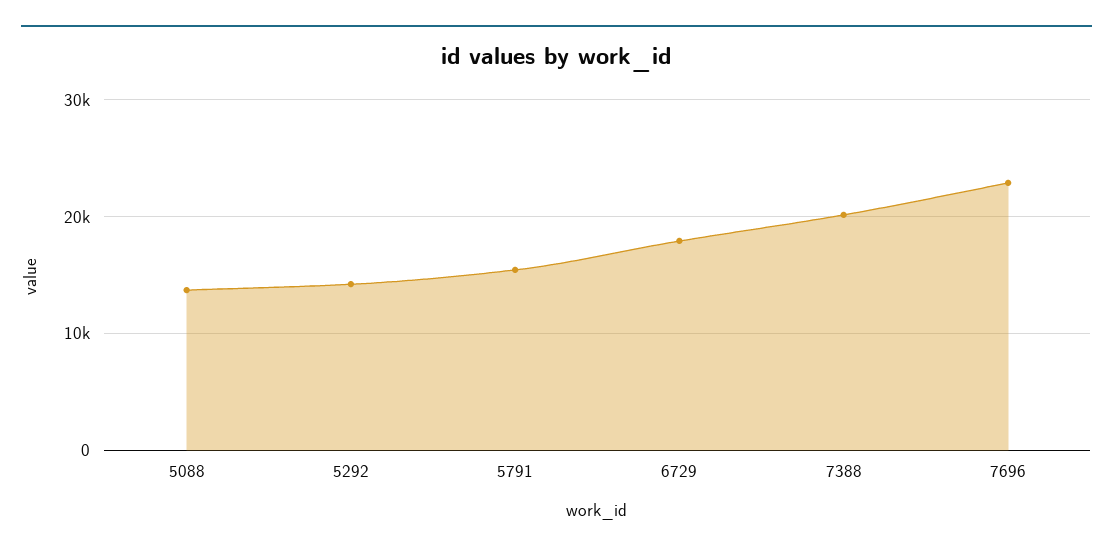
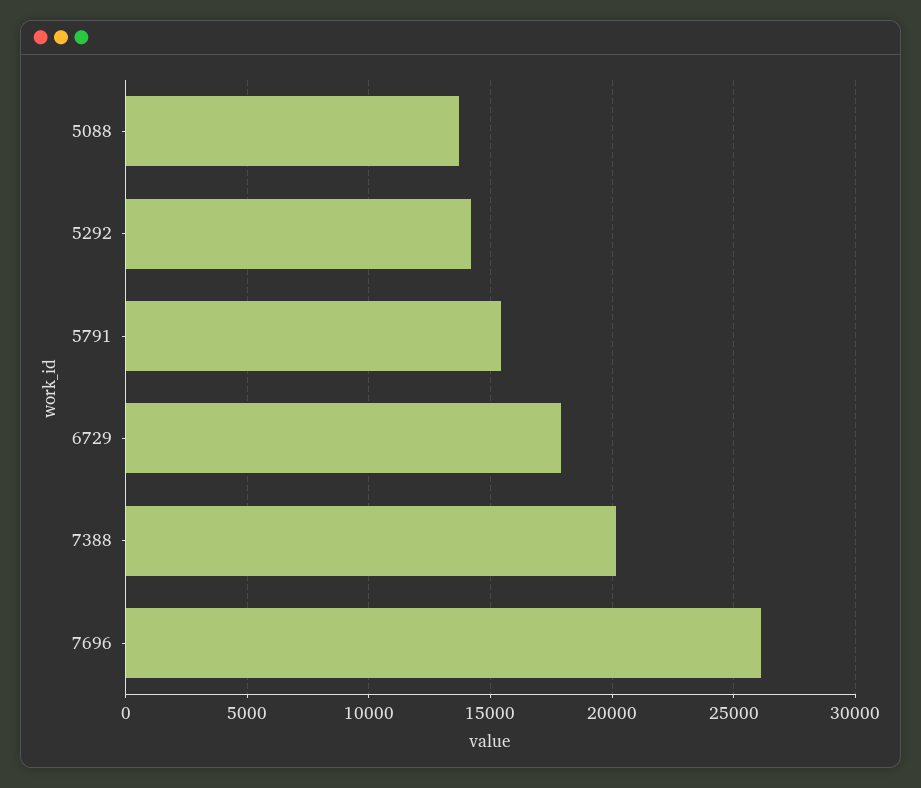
  {
    "5088": 13500,
    "5292": 14000,
    "5791": 15500,
    "6729": 18000,
    "7388": 20000,
-   "7696": 23000
+   "7696": 26000
  }

